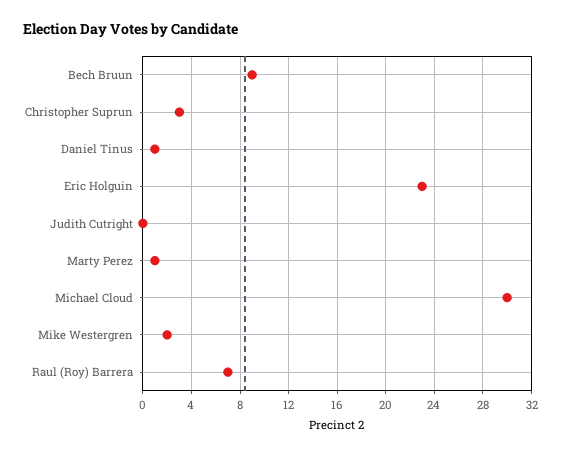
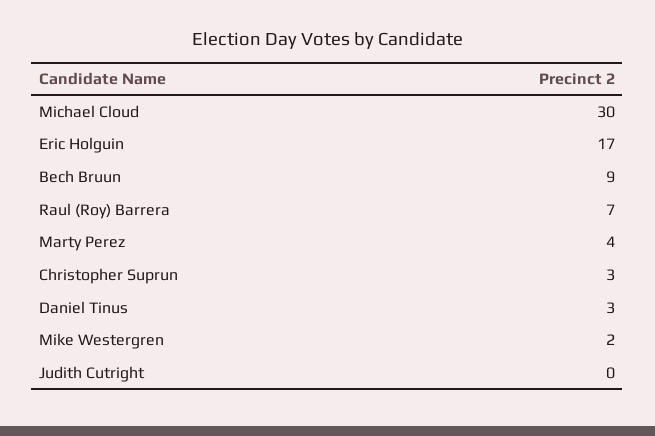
  {
    "Bech Bruun": 9,
    "Christopher Suprun": 3,
-   "Daniel Tinus": 1,
+   "Daniel Tinus": 3,
-   "Eric Holguin": 23,
+   "Eric Holguin": 17,
    "Judith Cutright": 0,
-   "Marty Perez": 1,
+   "Marty Perez": 4,
    "Michael Cloud": 30,
    "Mike Westergren": 2,
    "Raul (Roy) Barrera": 7
  }

